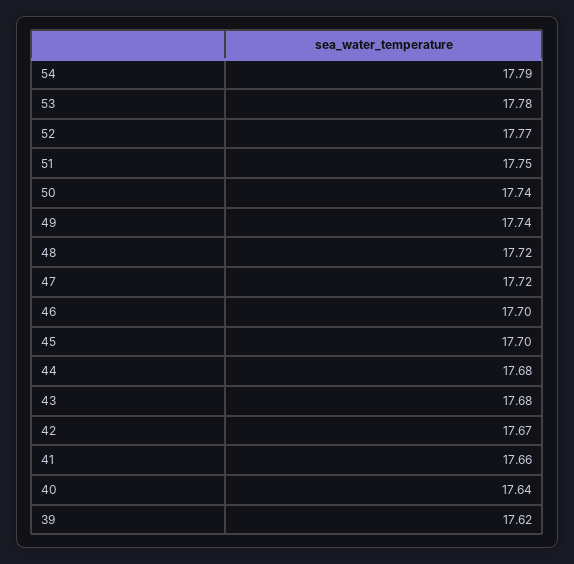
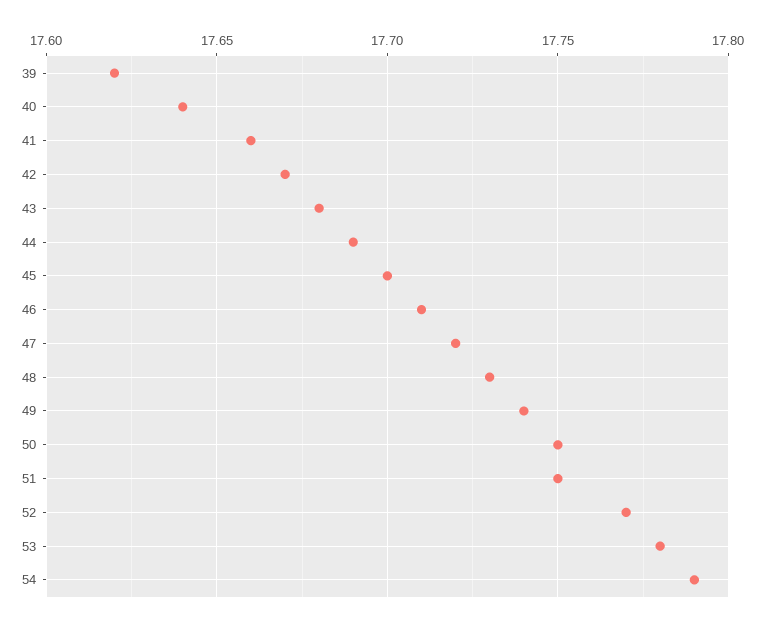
  {
    "54": 17.79,
    "53": 17.78,
    "52": 17.77,
    "51": 17.75,
-   "50": 17.74,
+   "50": 17.75,
    "49": 17.74,
-   "48": 17.72,
+   "48": 17.73,
    "47": 17.72,
-   "46": 17.7,
+   "46": 17.71,
    "45": 17.7,
-   "44": 17.68,
+   "44": 17.69,
    "43": 17.68,
    "42": 17.67,
    "41": 17.66,
    "40": 17.64,
    "39": 17.62
  }

